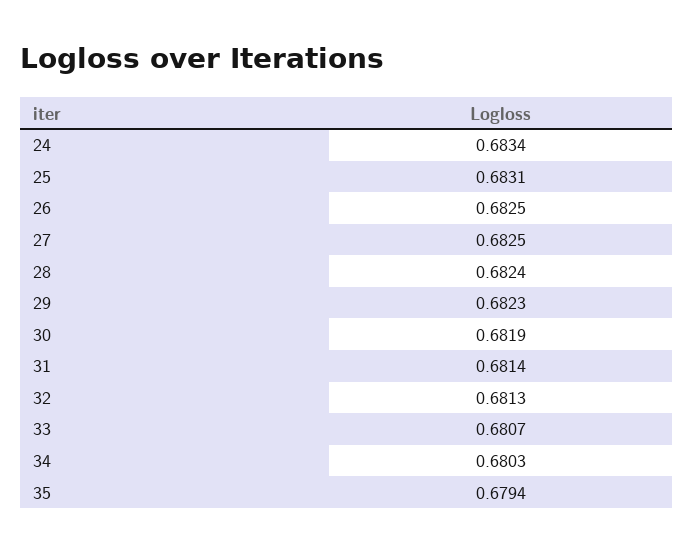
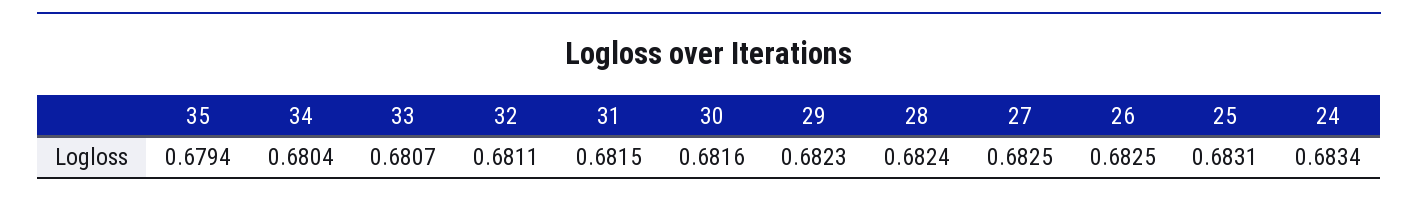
  {
    "24": 0.6834,
    "25": 0.6831,
    "26": 0.6825,
    "27": 0.6825,
    "28": 0.6824,
    "29": 0.6823,
-   "30": 0.6819,
+   "30": 0.6816,
-   "31": 0.6814,
+   "31": 0.6815,
-   "32": 0.6813,
+   "32": 0.6811,
    "33": 0.6807,
-   "34": 0.6803,
+   "34": 0.6804,
    "35": 0.6794
  }

